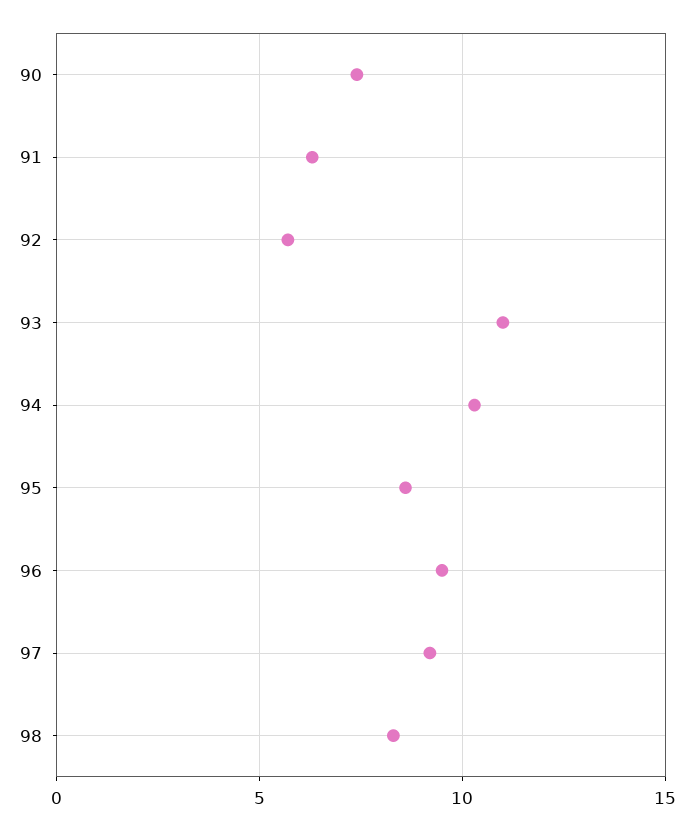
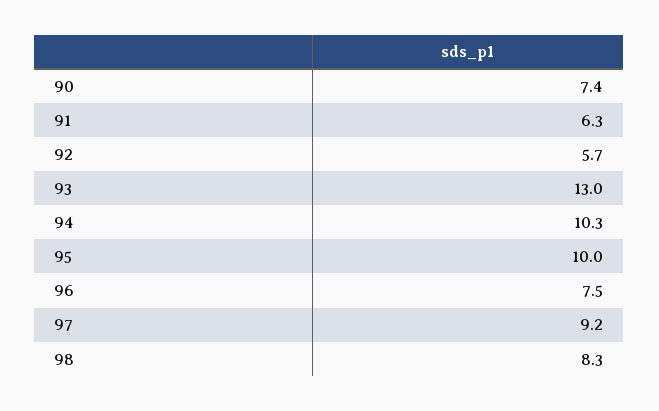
  {
    "90": 7.4,
    "91": 6.3,
    "92": 5.7,
-   "93": 11,
+   "93": 13,
    "94": 10.3,
-   "95": 8.5,
+   "95": 10,
-   "96": 9.5,
+   "96": 7.5,
    "97": 9.2,
    "98": 8.3
  }

